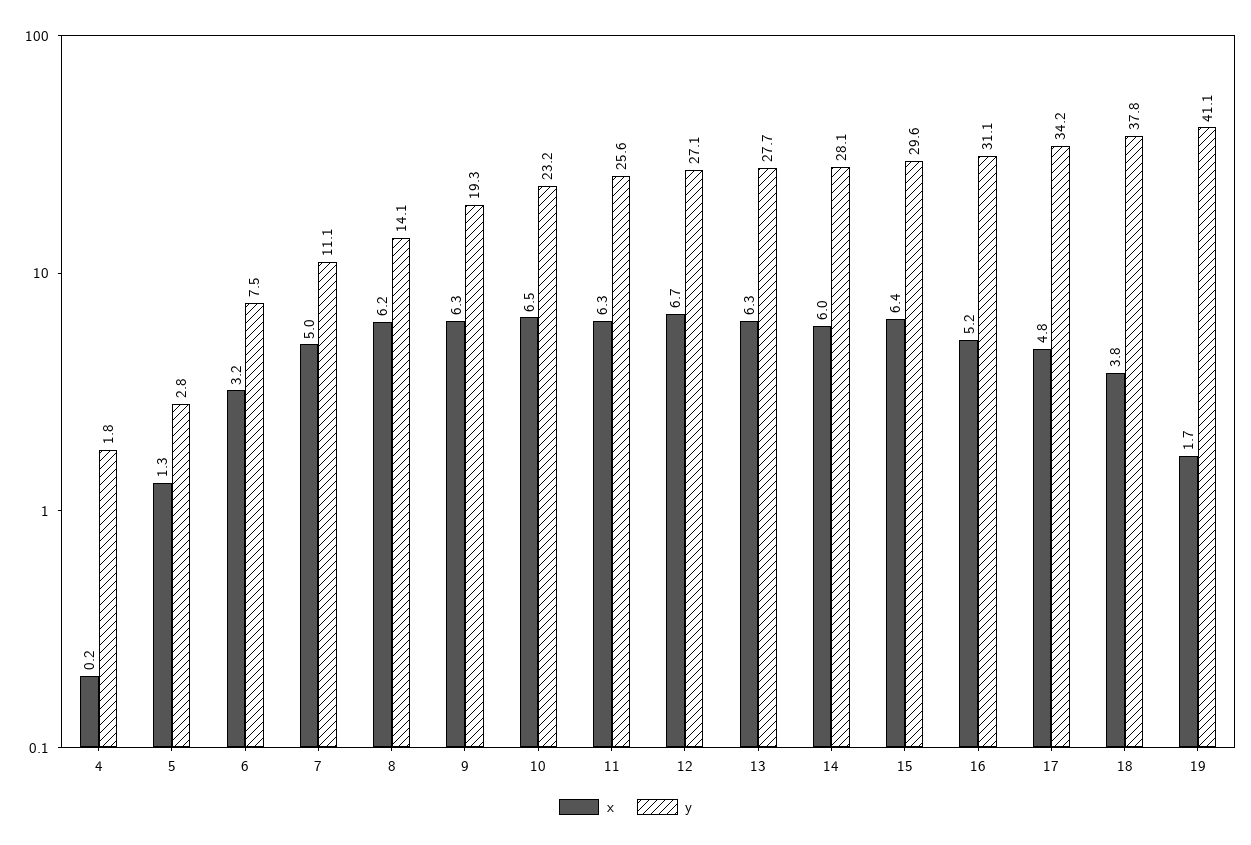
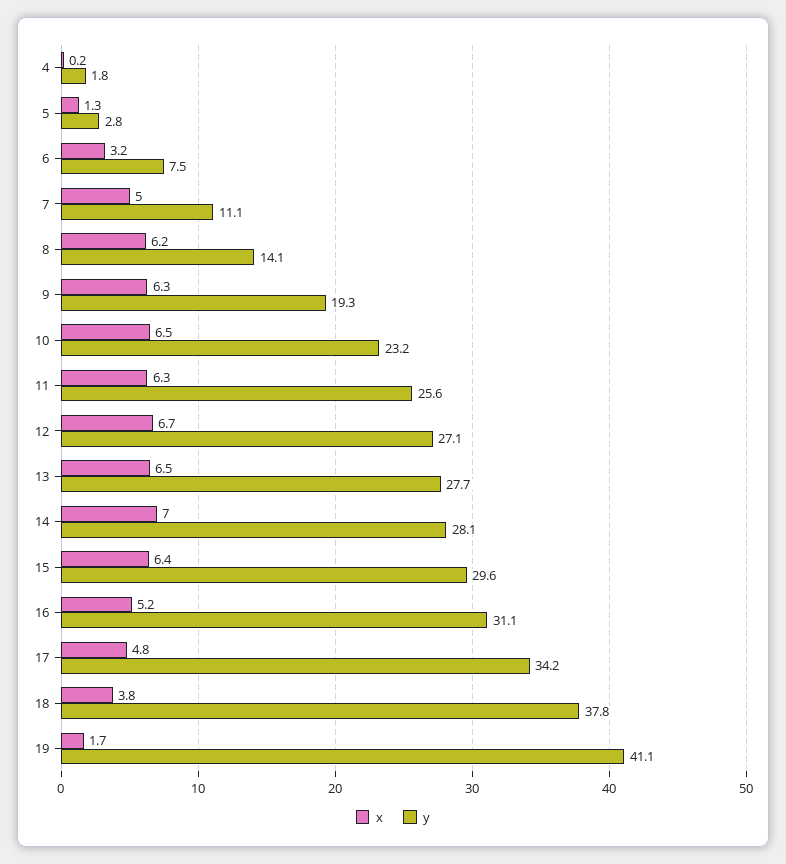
  {
    "x": {
      "4": 0.2,
      "5": 1.3,
      "6": 3.2,
      "7": 5,
      "8": 6.2,
      "9": 6.3,
      "10": 6.5,
      "11": 6.3,
      "12": 6.7,
-     "13": 6.3,
+     "13": 6.5,
-     "14": 6,
+     "14": 7,
      "15": 6.4,
      "16": 5.2,
      "17": 4.8,
      "18": 3.8,
      "19": 1.7
    },
    "y": {
      "4": 1.8,
      "5": 2.8,
      "6": 7.5,
      "7": 11.1,
      "8": 14.1,
      "9": 19.3,
      "10": 23.2,
      "11": 25.6,
      "12": 27.1,
      "13": 27.7,
      "14": 28.1,
      "15": 29.6,
      "16": 31.1,
      "17": 34.2,
      "18": 37.8,
      "19": 41.1
    }
  }

